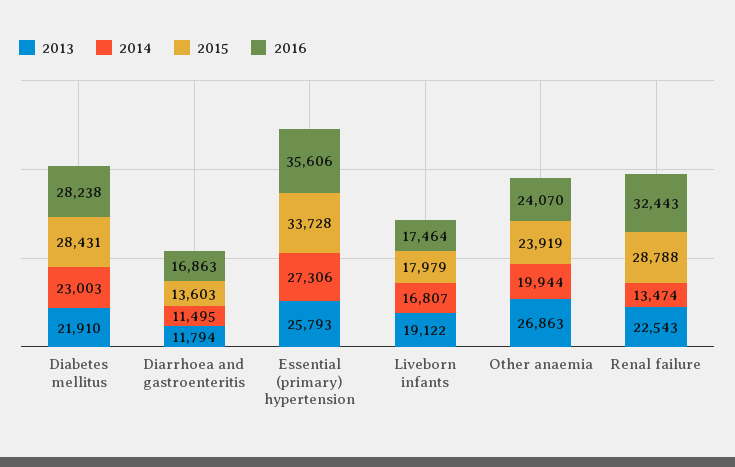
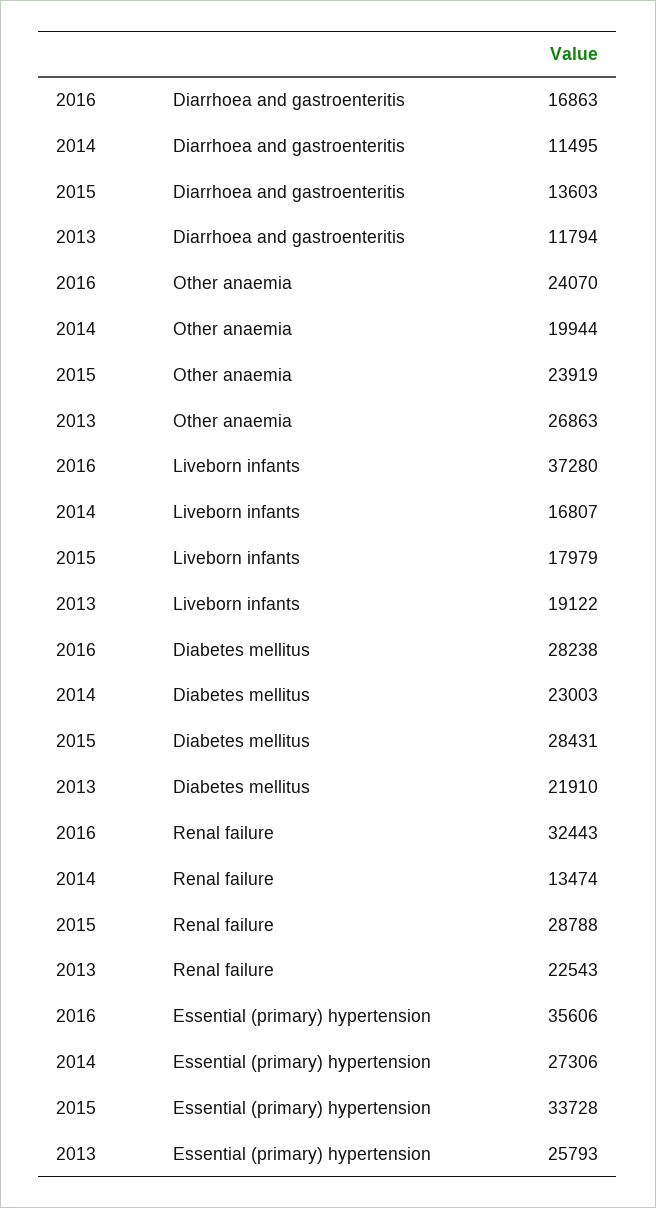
  {
    "2013": {
      "Diabetes mellitus": 21910,
      "Diarrhoea and gastroenteritis": 11794,
      "Essential (primary) hypertension": 25793,
      "Liveborn infants": 19122,
      "Other anaemia": 26863,
      "Renal failure": 22543
    },
    "2014": {
      "Diabetes mellitus": 23003,
      "Diarrhoea and gastroenteritis": 11495,
      "Essential (primary) hypertension": 27306,
      "Liveborn infants": 16807,
      "Other anaemia": 19944,
      "Renal failure": 13474
    },
    "2015": {
      "Diabetes mellitus": 28431,
      "Diarrhoea and gastroenteritis": 13603,
      "Essential (primary) hypertension": 33728,
      "Liveborn infants": 17979,
      "Other anaemia": 23919,
      "Renal failure": 28788
    },
    "2016": {
      "Diabetes mellitus": 28238,
      "Diarrhoea and gastroenteritis": 16863,
      "Essential (primary) hypertension": 35606,
-     "Liveborn infants": 17464,
+     "Liveborn infants": 37280,
      "Other anaemia": 24070,
      "Renal failure": 32443
    }
  }

